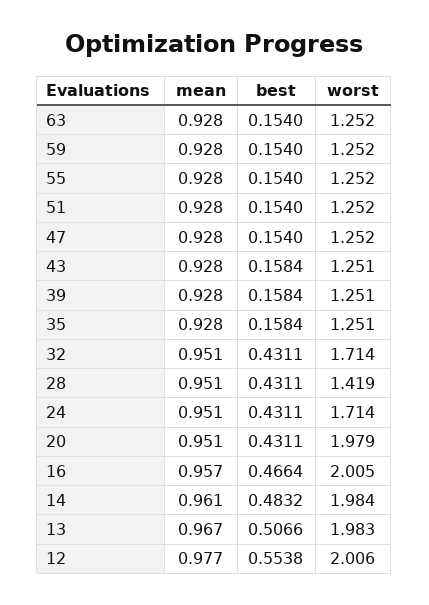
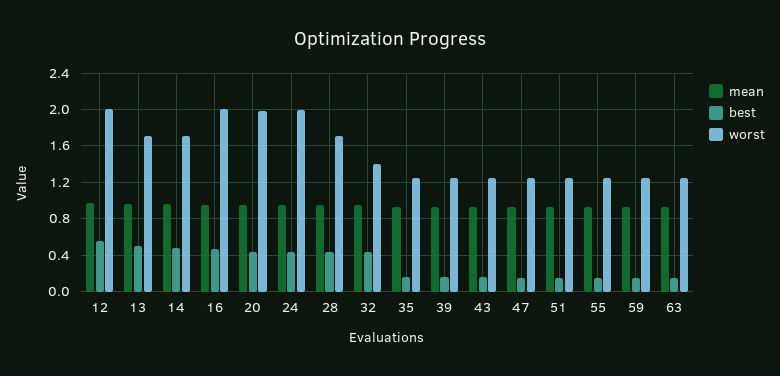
  {
    "mean": {
      "63": 0.928,
      "59": 0.928,
      "55": 0.928,
      "51": 0.928,
      "47": 0.928,
      "43": 0.928,
      "39": 0.928,
      "35": 0.928,
      "32": 0.951,
      "28": 0.951,
      "24": 0.951,
      "20": 0.951,
      "16": 0.957,
      "14": 0.961,
      "13": 0.967,
      "12": 0.977
    },
    "best": {
      "63": 0.154,
      "59": 0.154,
      "55": 0.154,
      "51": 0.154,
      "47": 0.154,
      "43": 0.1584,
      "39": 0.1584,
      "35": 0.1584,
      "32": 0.4311,
      "28": 0.4311,
      "24": 0.4311,
      "20": 0.4311,
      "16": 0.4664,
      "14": 0.4832,
      "13": 0.5066,
      "12": 0.5538
    },
    "worst": {
      "63": 1.252,
      "59": 1.252,
      "55": 1.252,
      "51": 1.252,
      "47": 1.252,
      "43": 1.251,
      "39": 1.251,
      "35": 1.251,
-     "32": 1.714,
+     "32": 1.4,
-     "28": 1.419,
+     "28": 1.7,
-     "24": 1.714,
+     "24": 2,
      "20": 1.979,
      "16": 2.005,
-     "14": 1.984,
+     "14": 1.7,
-     "13": 1.983,
+     "13": 1.7,
      "12": 2.006
    }
  }

